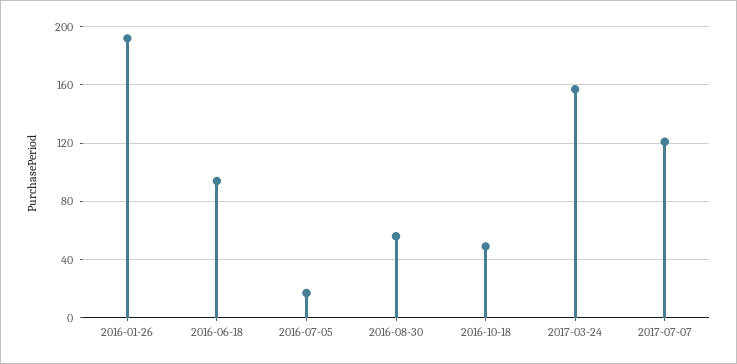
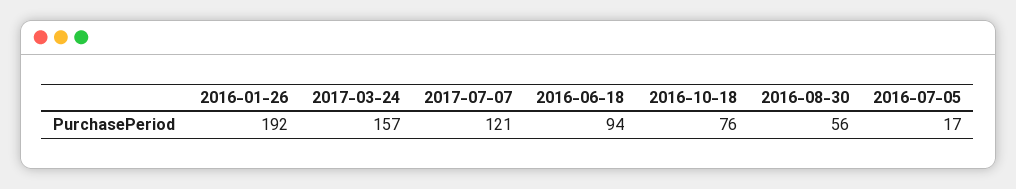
  {
    "2016-01-26": 192,
    "2016-06-18": 94,
    "2016-07-05": 17,
    "2016-08-30": 56,
-   "2016-10-18": 50,
+   "2016-10-18": 76,
    "2017-03-24": 157,
    "2017-07-07": 121
  }

